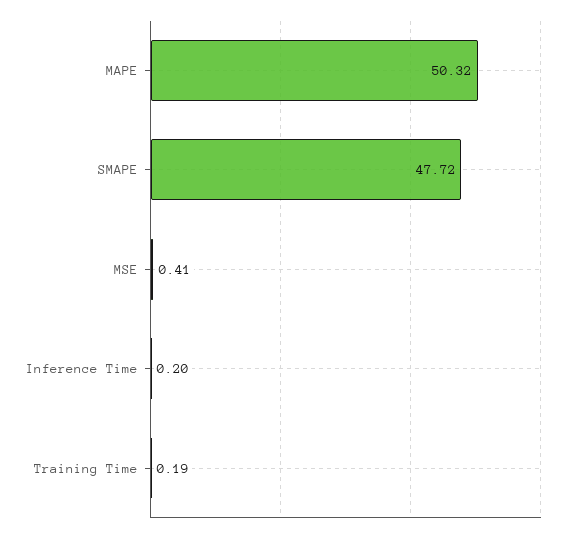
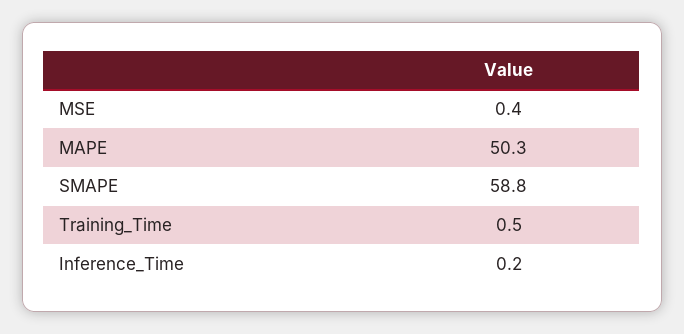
  {
    "MAPE": 50.32,
-   "SMAPE": 47.72,
+   "SMAPE": 58.8,
    "MSE": 0.41,
    "Inference Time": 0.2,
-   "Training Time": 0.19
+   "Training Time": 0.5
  }

